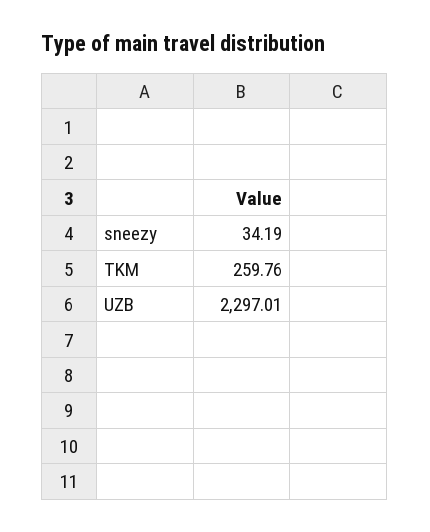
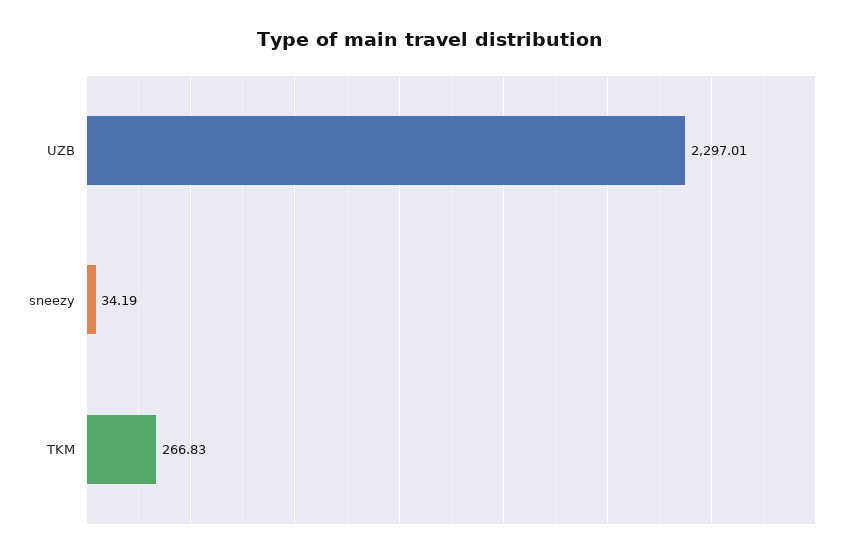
  {
    "sneezy": 34.19,
-   "TKM": 259.76,
+   "TKM": 266.83,
    "UZB": 2297.01
  }

